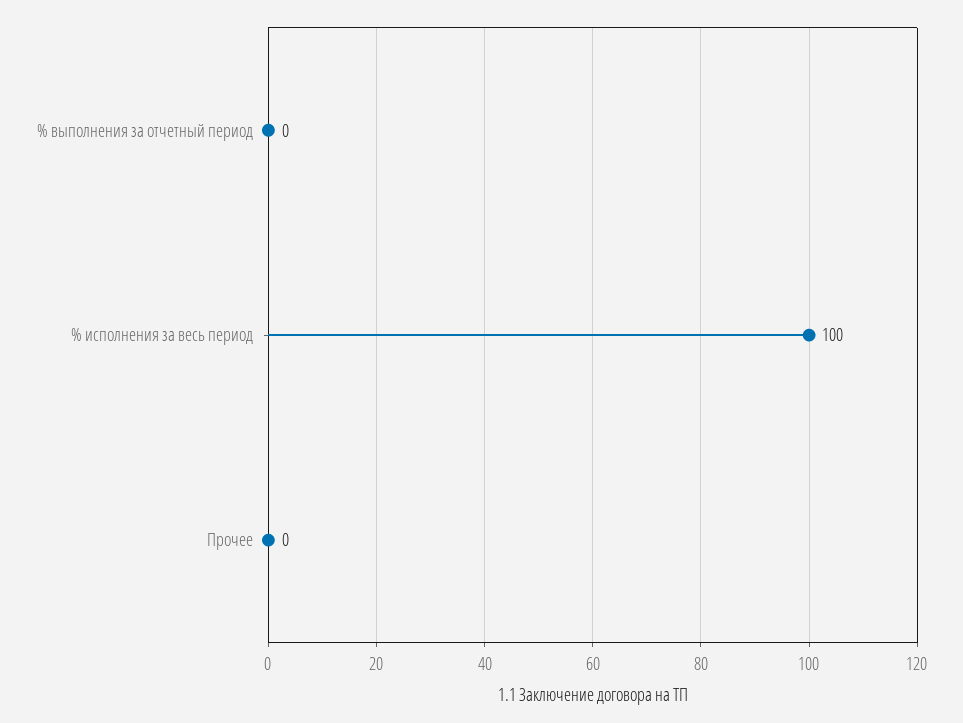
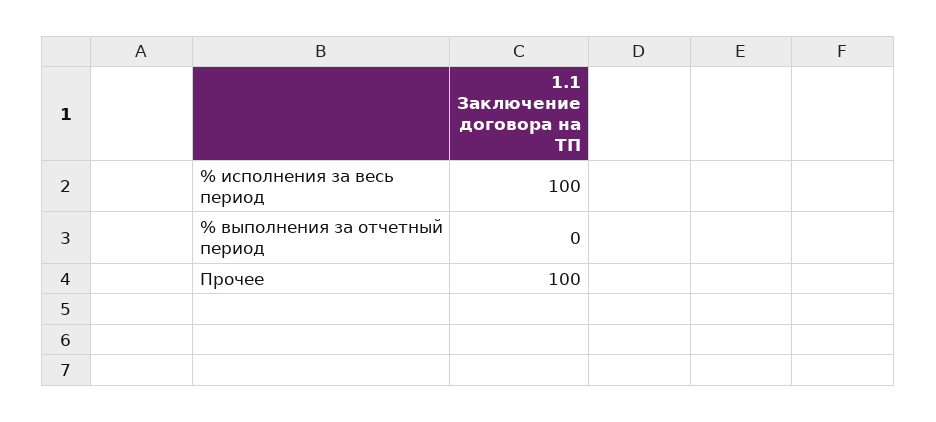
  {
    "% выполнения за отчетный период": 0,
    "% исполнения за весь период": 100,
-   "Прочее": 0
+   "Прочее": 100
  }

